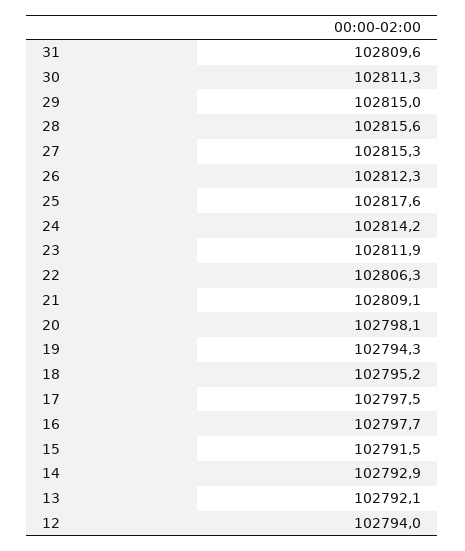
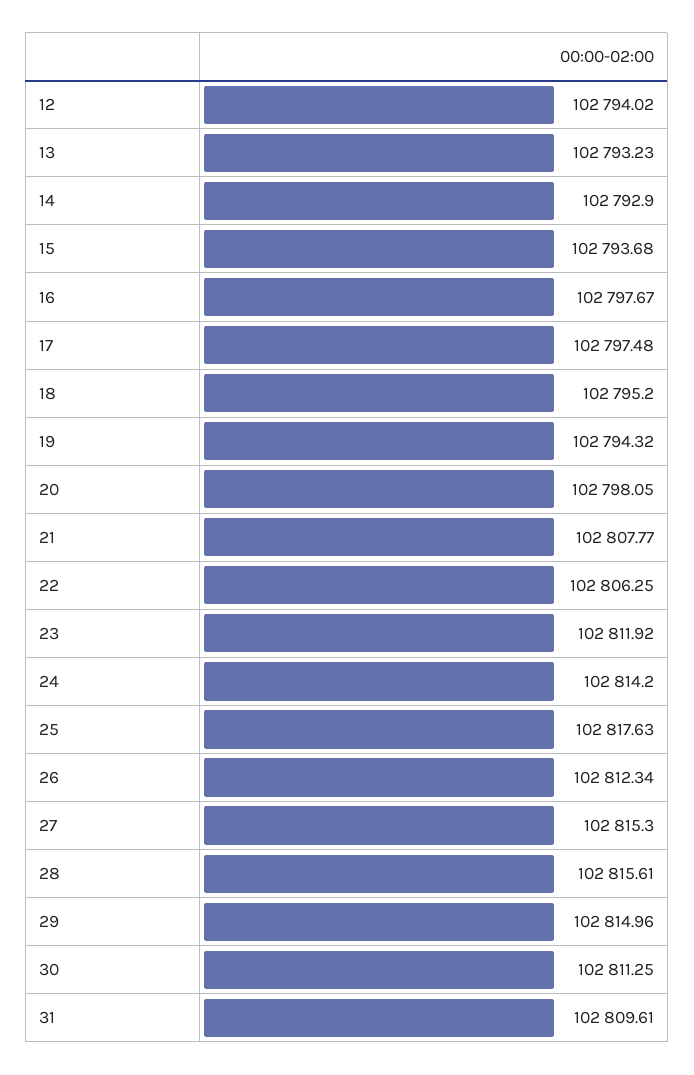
  {
    "31": 102809.61,
    "30": 102811.25,
    "29": 102814.96,
    "28": 102815.61,
    "27": 102815.3,
    "26": 102812.34,
    "25": 102817.63,
    "24": 102814.2,
    "23": 102811.92,
    "22": 102806.25,
-   "21": 102809.1,
+   "21": 102807.77,
    "20": 102798.05,
    "19": 102794.32,
    "18": 102795.2,
    "17": 102797.48,
    "16": 102797.67,
-   "15": 102791.5,
+   "15": 102793.68,
    "14": 102792.9,
-   "13": 102792.1,
+   "13": 102793.23,
    "12": 102794.02
  }

